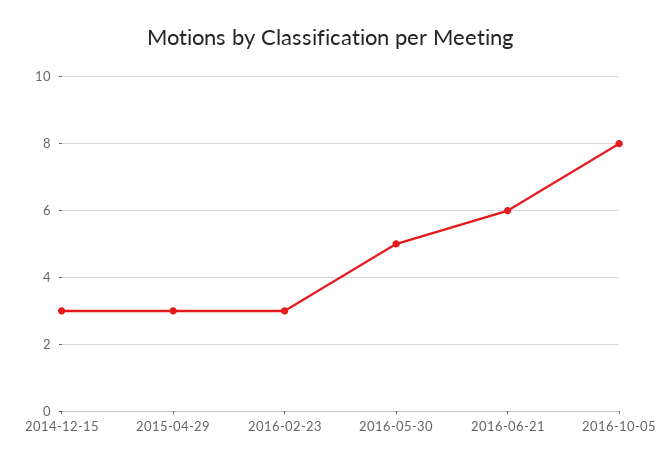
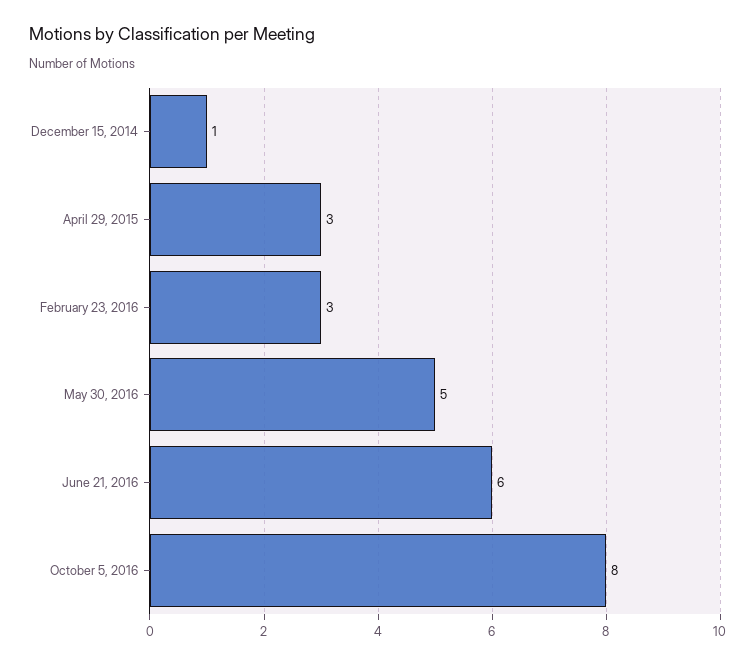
  {
-   "2014-12-15": 3,
+   "2014-12-15": 1,
    "2015-04-29": 3,
    "2016-02-23": 3,
    "2016-05-30": 5,
    "2016-06-21": 6,
    "2016-10-05": 8
  }

